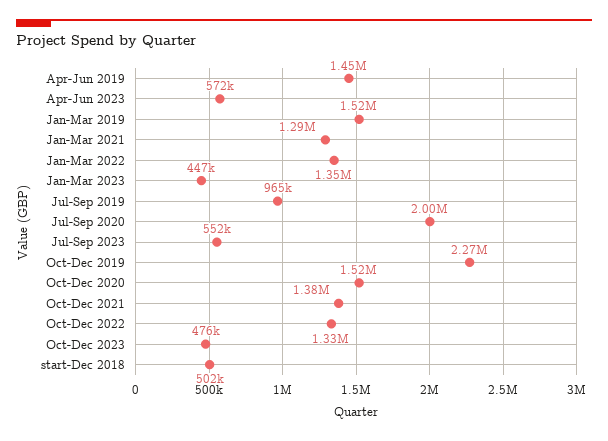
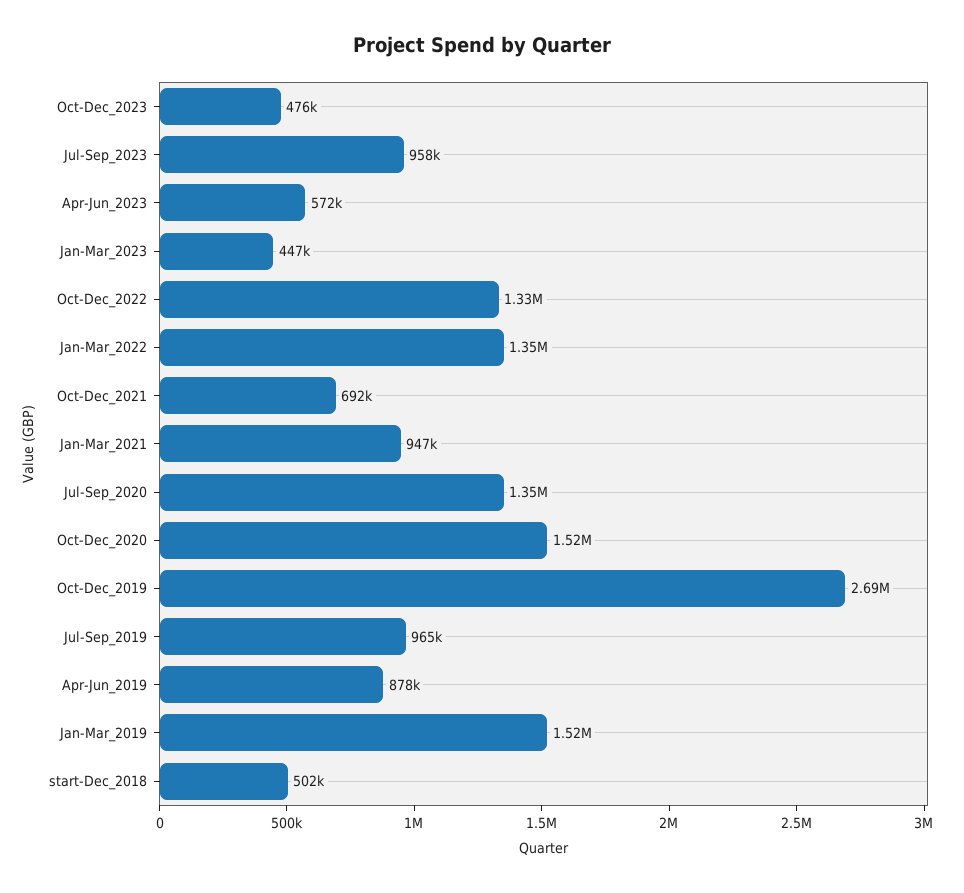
  {
-   "Apr-Jun 2019": 1450000,
+   "Apr-Jun 2019": 878000,
    "Apr-Jun 2023": 572000,
    "Jan-Mar 2019": 1520000,
-   "Jan-Mar 2021": 1290000,
+   "Jan-Mar 2021": 947000,
    "Jan-Mar 2022": 1350000,
    "Jan-Mar 2023": 447000,
    "Jul-Sep 2019": 965000,
-   "Jul-Sep 2020": 2000000,
+   "Jul-Sep 2020": 1350000,
-   "Jul-Sep 2023": 552000,
+   "Jul-Sep 2023": 958000,
-   "Oct-Dec 2019": 2270000,
+   "Oct-Dec 2019": 2690000,
    "Oct-Dec 2020": 1520000,
-   "Oct-Dec 2021": 1380000,
+   "Oct-Dec 2021": 692000,
    "Oct-Dec 2022": 1330000,
    "Oct-Dec 2023": 476000,
    "start-Dec 2018": 502000
  }

